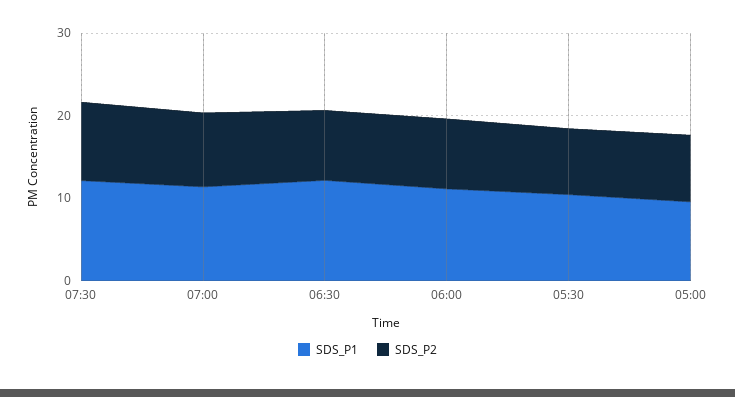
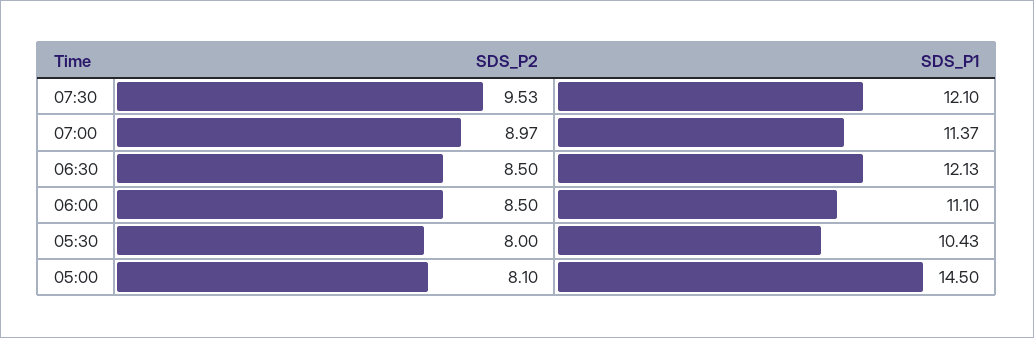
  {
    "SDS_P1": {
      "07:30": 12.1,
      "07:00": 11.37,
      "06:30": 12.13,
      "06:00": 11.1,
      "05:30": 10.43,
-     "05:00": 10
+     "05:00": 14.5
    },
    "SDS_P2": {
      "07:30": 9.53,
      "07:00": 8.97,
      "06:30": 8.5,
      "06:00": 8.5,
      "05:30": 8,
      "05:00": 8.1
    }
  }

